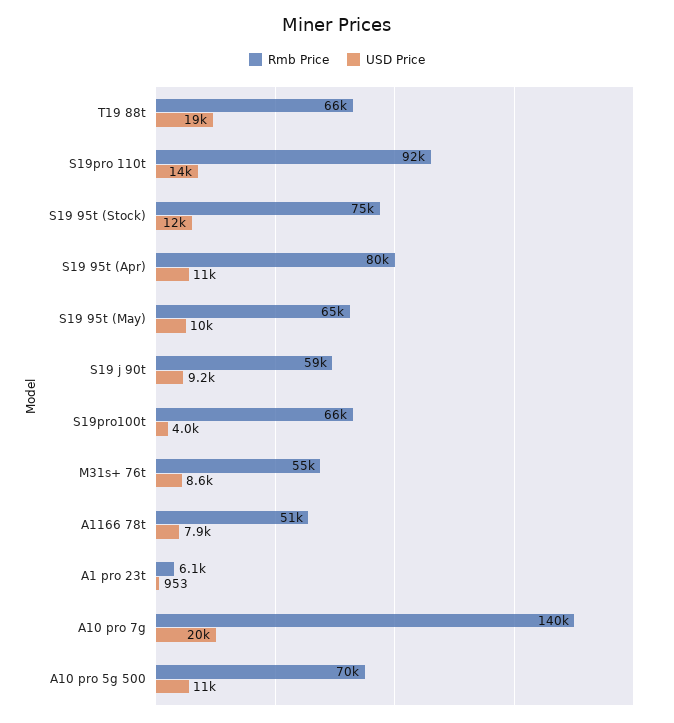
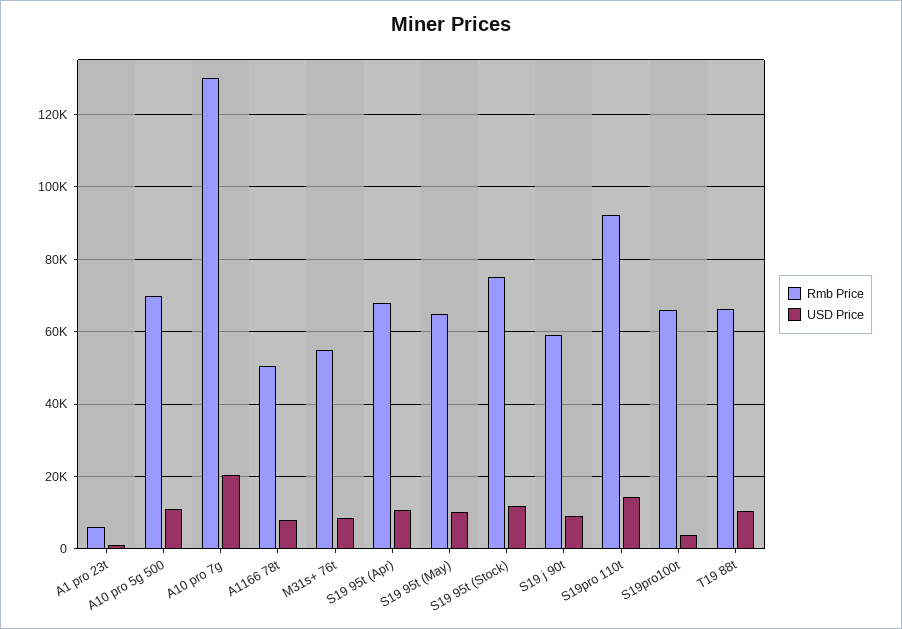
  {
    "Rmb Price": {
      "T19 88t": 66000,
      "S19pro 110t": 92000,
      "S19 95t (Stock)": 75000,
-     "S19 95t (Apr)": 80000,
+     "S19 95t (Apr)": 68000,
      "S19 95t (May)": 65000,
      "S19 j 90t": 59000,
      "S19pro100t": 66000,
      "M31s+ 76t": 55000,
      "A1166 78t": 51000,
      "A1 pro 23t": 6100,
-     "A10 pro 7g": 140000,
+     "A10 pro 7g": 130000,
      "A10 pro 5g 500": 70000
    },
    "USD Price": {
-     "T19 88t": 19000,
+     "T19 88t": 10000,
      "S19pro 110t": 14000,
      "S19 95t (Stock)": 12000,
      "S19 95t (Apr)": 11000,
      "S19 95t (May)": 10000,
      "S19 j 90t": 9200,
      "S19pro100t": 4000,
      "M31s+ 76t": 8600,
      "A1166 78t": 7900,
      "A1 pro 23t": 953,
      "A10 pro 7g": 20000,
      "A10 pro 5g 500": 11000
    }
  }

